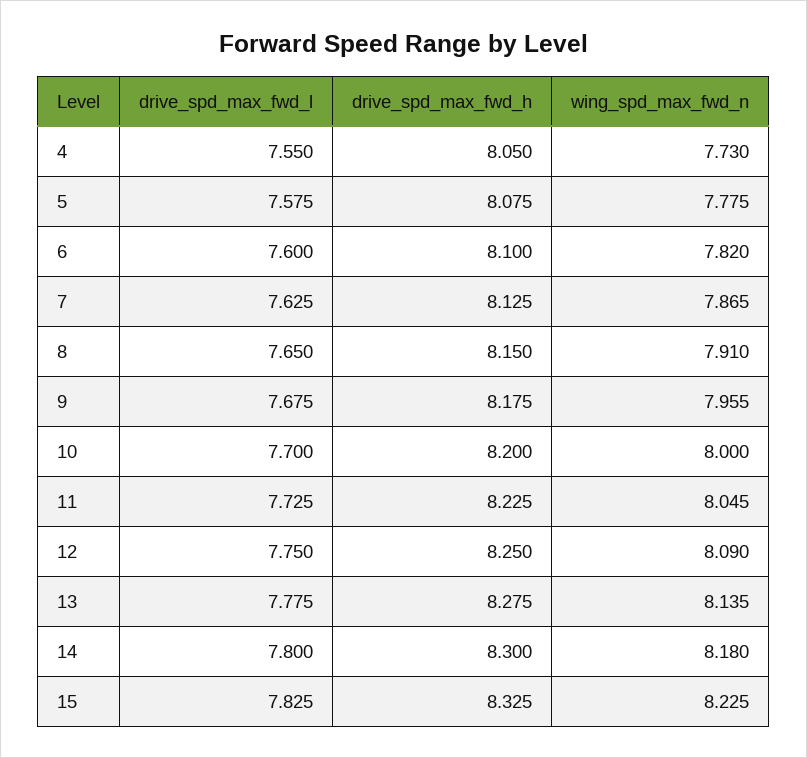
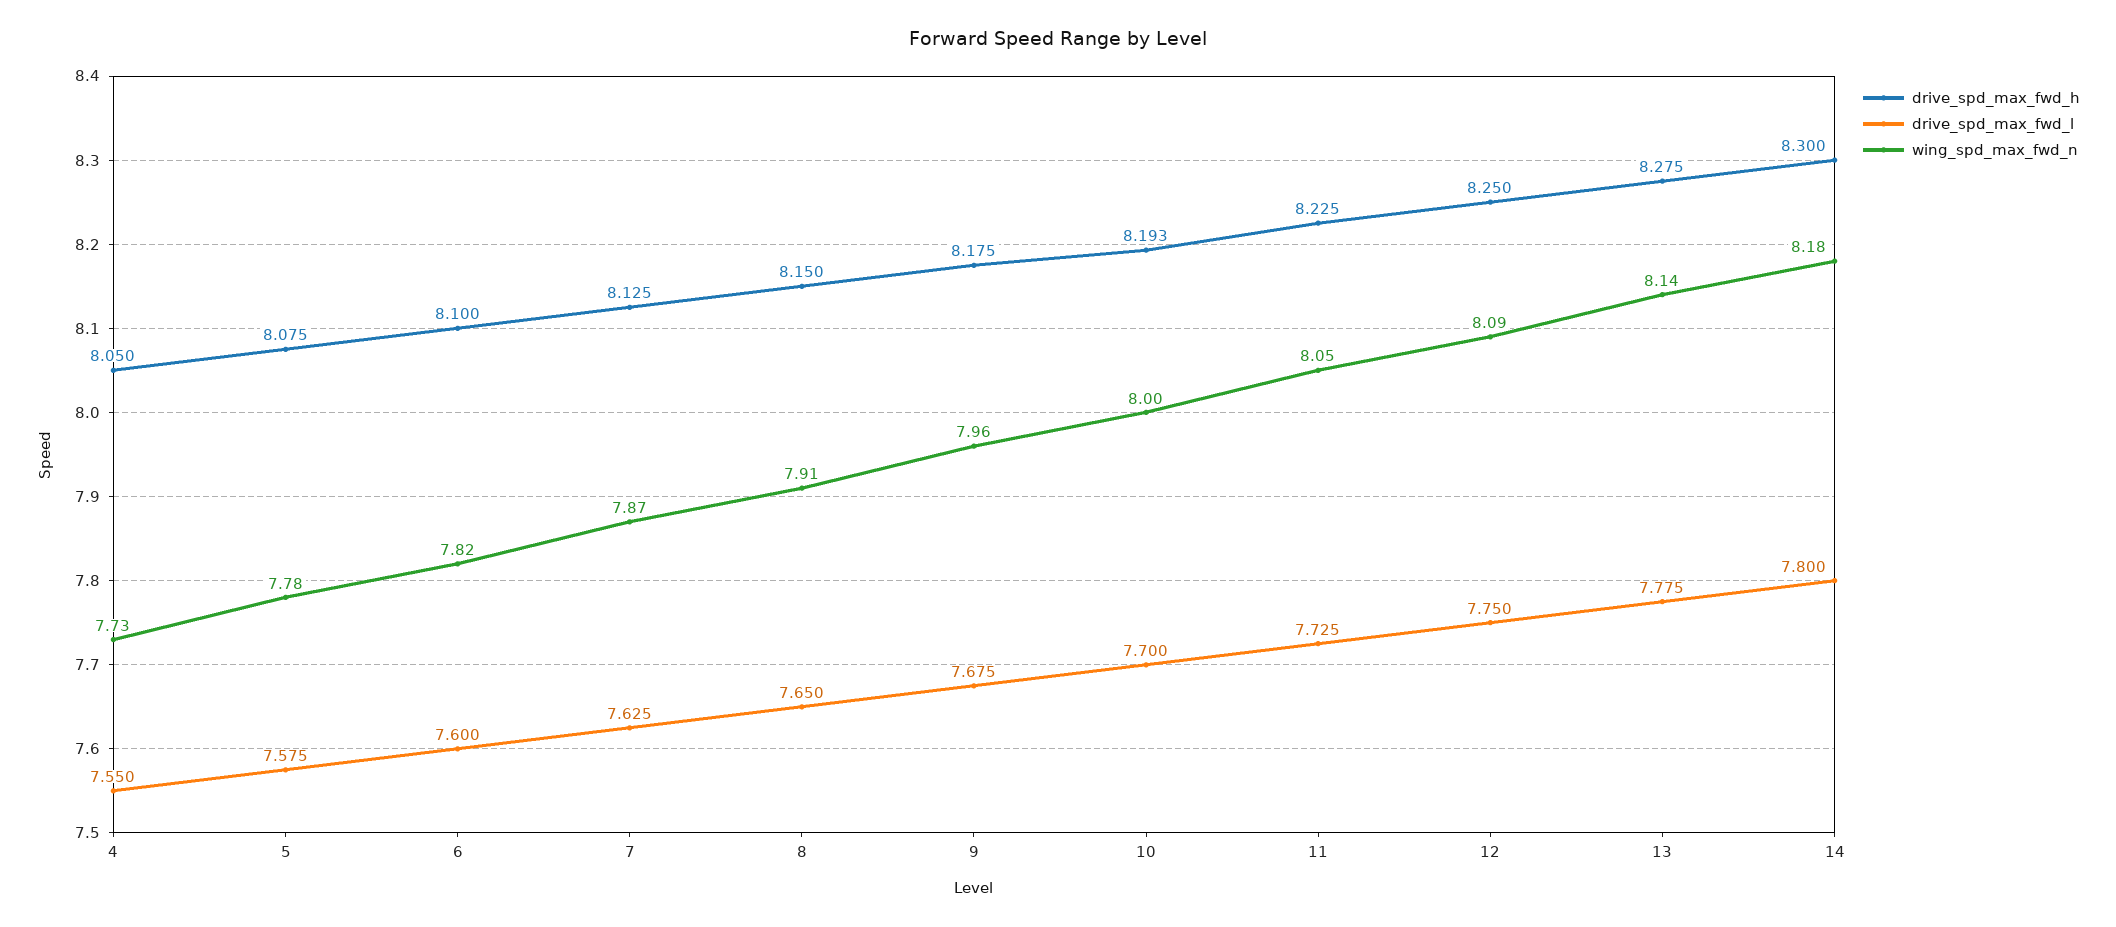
  {
    "drive_spd_max_fwd_l": {
      "4": 7.55,
      "5": 7.575,
      "6": 7.6,
      "7": 7.625,
      "8": 7.65,
      "9": 7.675,
      "10": 7.7,
      "11": 7.725,
      "12": 7.75,
      "13": 7.775,
-     "14": 7.8,
+     "14": 7.8
-     "15": 7.825
    },
    "drive_spd_max_fwd_h": {
      "4": 8.05,
      "5": 8.075,
      "6": 8.1,
      "7": 8.125,
      "8": 8.15,
      "9": 8.175,
-     "10": 8.2,
+     "10": 8.193,
      "11": 8.225,
      "12": 8.25,
      "13": 8.275,
-     "14": 8.3,
+     "14": 8.3
-     "15": 8.325
    },
    "wing_spd_max_fwd_n": {
      "4": 7.73,
      "5": 7.775,
      "6": 7.82,
      "7": 7.865,
      "8": 7.91,
      "9": 7.955,
      "10": 8,
      "11": 8.045,
      "12": 8.09,
      "13": 8.135,
-     "14": 8.18,
+     "14": 8.18
-     "15": 8.225
    }
  }

